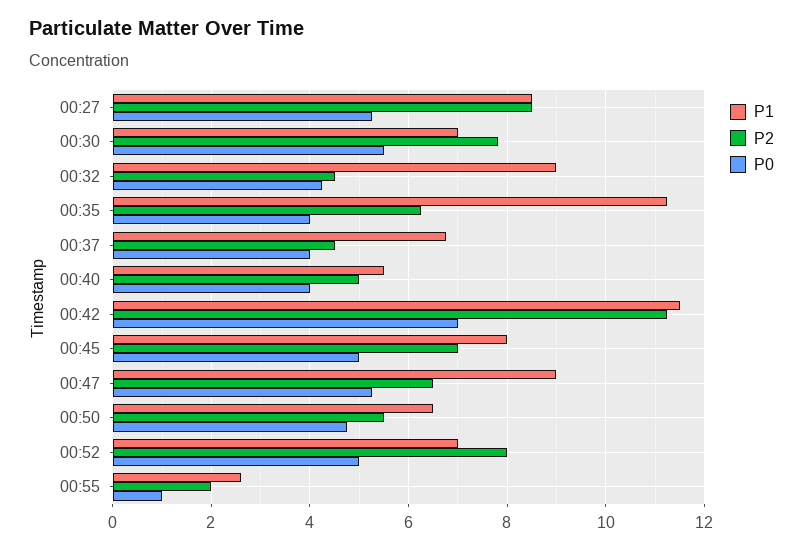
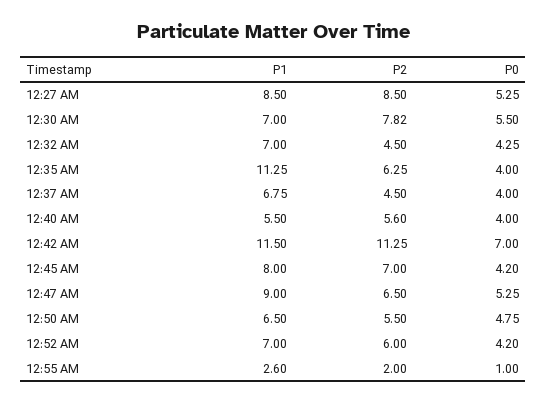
  {
    "P1": {
      "00:27": 8.5,
      "00:30": 7,
-     "00:32": 9,
+     "00:32": 7,
      "00:35": 11.25,
      "00:37": 6.75,
      "00:40": 5.5,
      "00:42": 11.5,
      "00:45": 8,
      "00:47": 9,
      "00:50": 6.5,
      "00:52": 7,
      "00:55": 2.6
    },
    "P2": {
      "00:27": 8.5,
      "00:30": 7.82,
      "00:32": 4.5,
      "00:35": 6.25,
      "00:37": 4.5,
-     "00:40": 5,
+     "00:40": 5.6,
      "00:42": 11.25,
      "00:45": 7,
      "00:47": 6.5,
      "00:50": 5.5,
-     "00:52": 8,
+     "00:52": 6,
      "00:55": 2
    },
    "P0": {
      "00:27": 5.25,
      "00:30": 5.5,
      "00:32": 4.25,
      "00:35": 4,
      "00:37": 4,
      "00:40": 4,
      "00:42": 7,
-     "00:45": 5,
+     "00:45": 4.2,
      "00:47": 5.25,
      "00:50": 4.75,
-     "00:52": 5,
+     "00:52": 4.2,
      "00:55": 1
    }
  }

